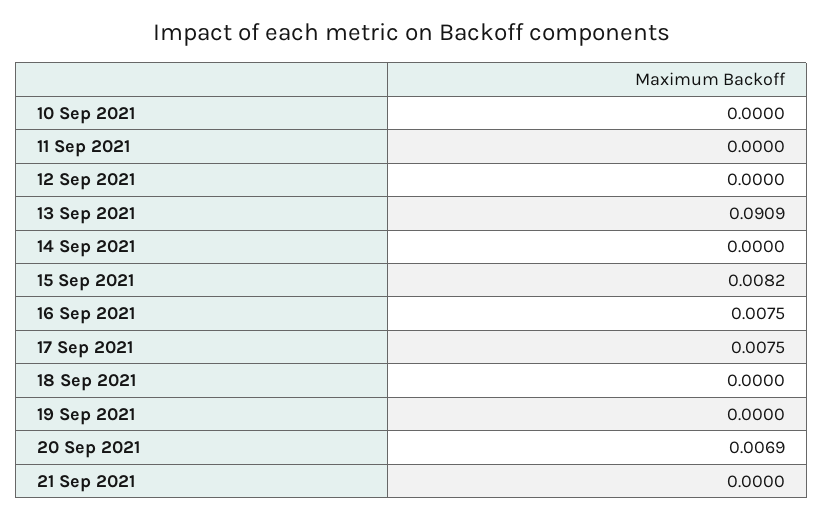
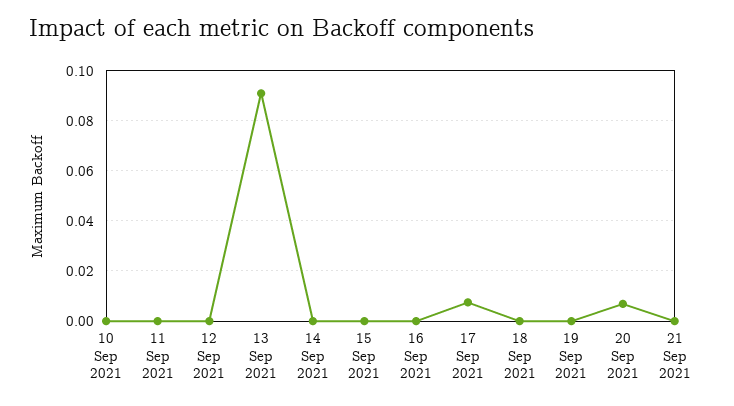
  {
    "10 Sep 2021": 0,
    "11 Sep 2021": 0,
    "12 Sep 2021": 0,
    "13 Sep 2021": 0.0909,
    "14 Sep 2021": 0,
-   "15 Sep 2021": 0.0082,
+   "15 Sep 2021": 0,
-   "16 Sep 2021": 0.0075,
+   "16 Sep 2021": 0,
    "17 Sep 2021": 0.0075,
    "18 Sep 2021": 0,
    "19 Sep 2021": 0,
    "20 Sep 2021": 0.0069,
    "21 Sep 2021": 0
  }

